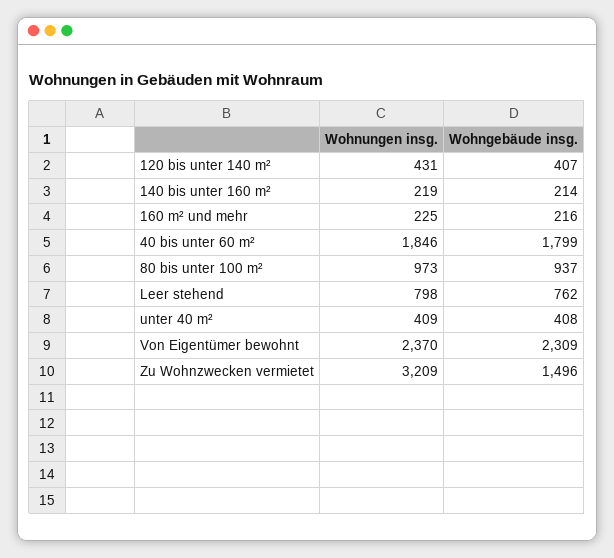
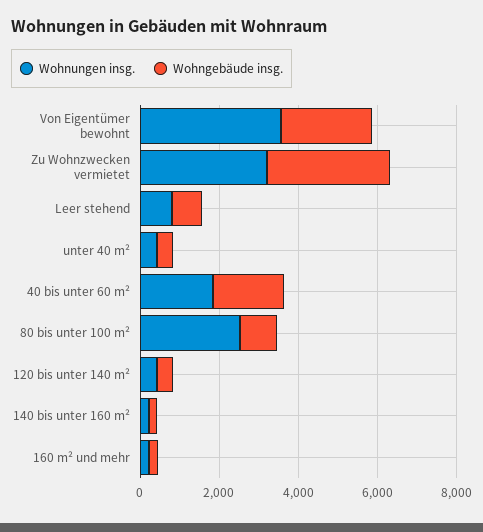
  {
    "Wohnungen insg.": {
      "120 bis unter 140 m²": 431,
      "140 bis unter 160 m²": 219,
      "160 m² und mehr": 225,
      "40 bis unter 60 m²": 1846,
-     "80 bis unter 100 m²": 973,
+     "80 bis unter 100 m²": 2500,
      "Leer stehend": 798,
      "unter 40 m²": 409,
-     "Von Eigentümer bewohnt": 2370,
+     "Von Eigentümer bewohnt": 3500,
      "Zu Wohnzwecken vermietet": 3209
    },
    "Wohngebäude insg.": {
      "120 bis unter 140 m²": 407,
      "140 bis unter 160 m²": 214,
      "160 m² und mehr": 216,
      "40 bis unter 60 m²": 1799,
      "80 bis unter 100 m²": 937,
      "Leer stehend": 762,
      "unter 40 m²": 408,
      "Von Eigentümer bewohnt": 2309,
-     "Zu Wohnzwecken vermietet": 1496
+     "Zu Wohnzwecken vermietet": 3000
    }
  }

